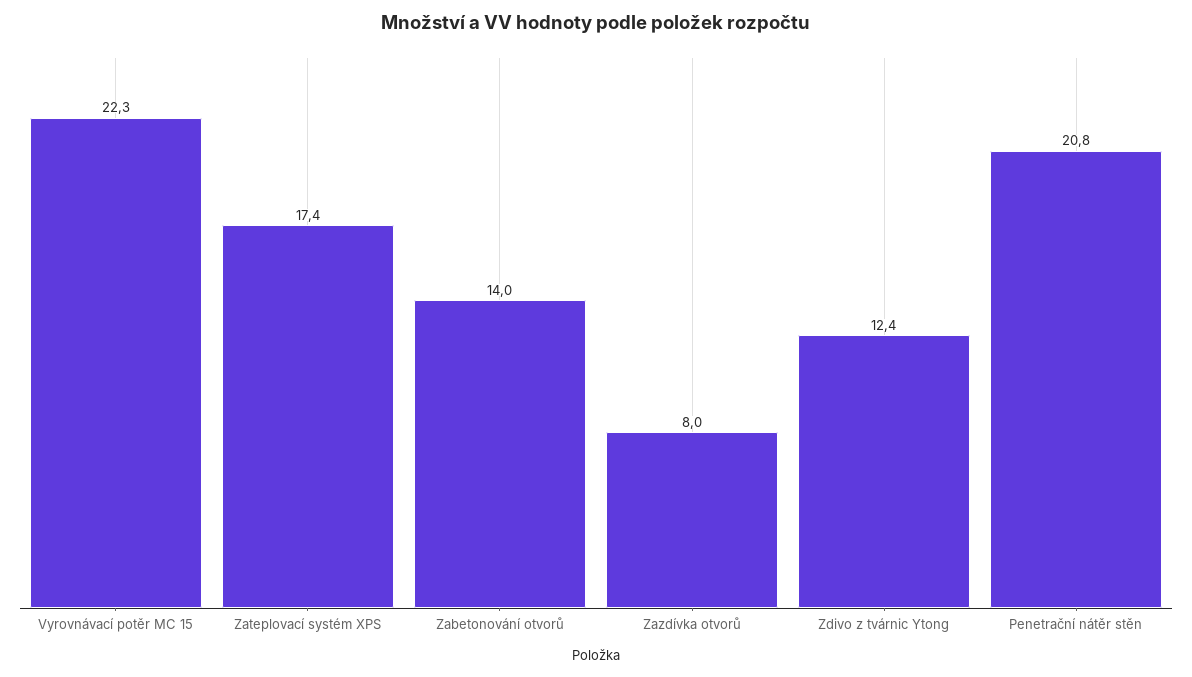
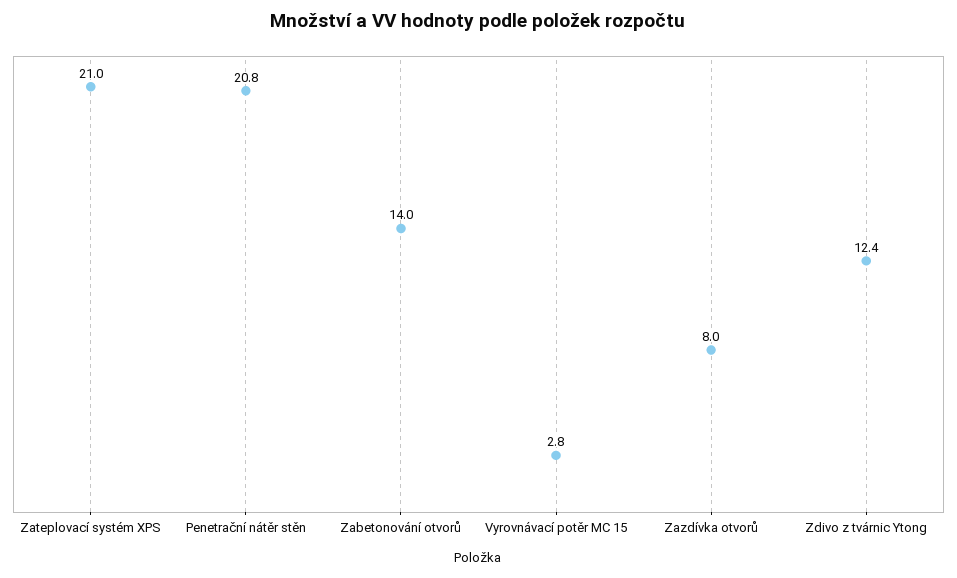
  {
-   "Vyrovnávací potěr MC 15": 22.3,
+   "Vyrovnávací potěr MC 15": 2.8,
-   "Zateplovací systém XPS": 17.4,
+   "Zateplovací systém XPS": 21,
    "Zabetonování otvorů": 14,
    "Zazdívka otvorů": 8,
    "Zdivo z tvárnic Ytong": 12.4,
    "Penetrační nátěr stěn": 20.8
  }

